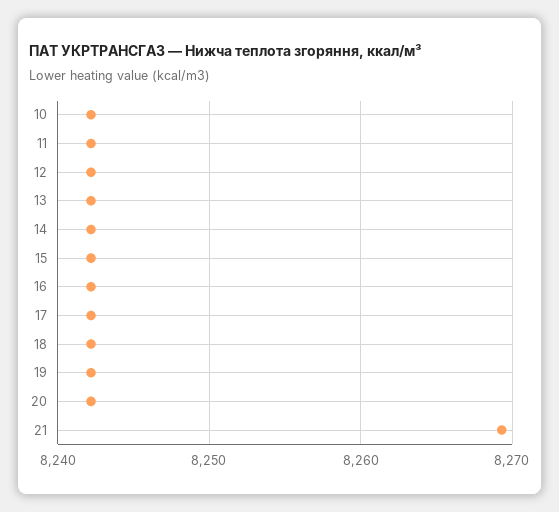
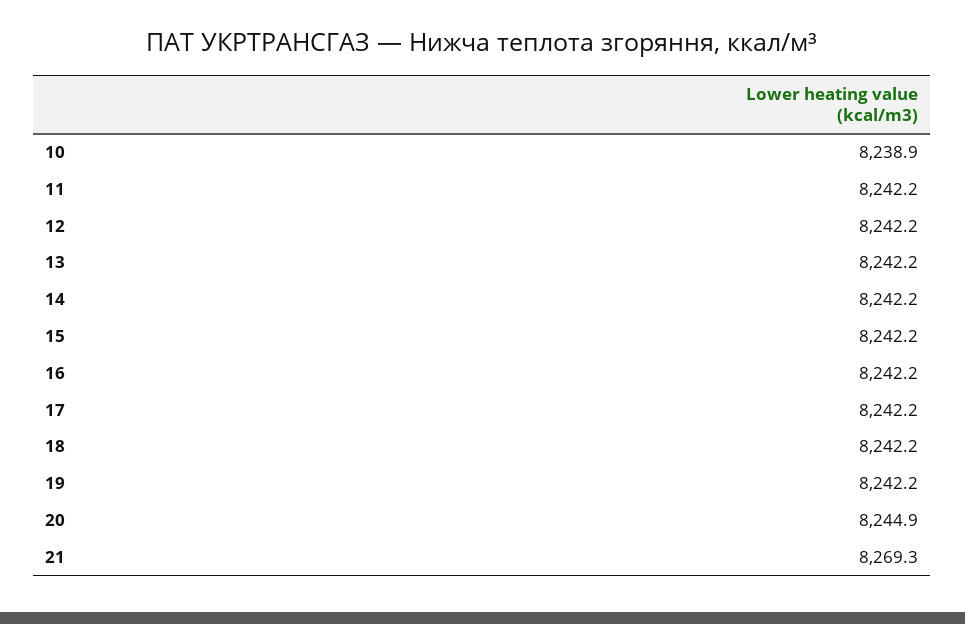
  {
-   "10": 8242,
+   "10": 8238.9,
    "11": 8242.2,
    "12": 8242.2,
    "13": 8242.2,
    "14": 8242.2,
    "15": 8242.2,
    "16": 8242.2,
    "17": 8242.2,
    "18": 8242.2,
    "19": 8242.2,
-   "20": 8242,
+   "20": 8244.9,
    "21": 8269.3
  }

